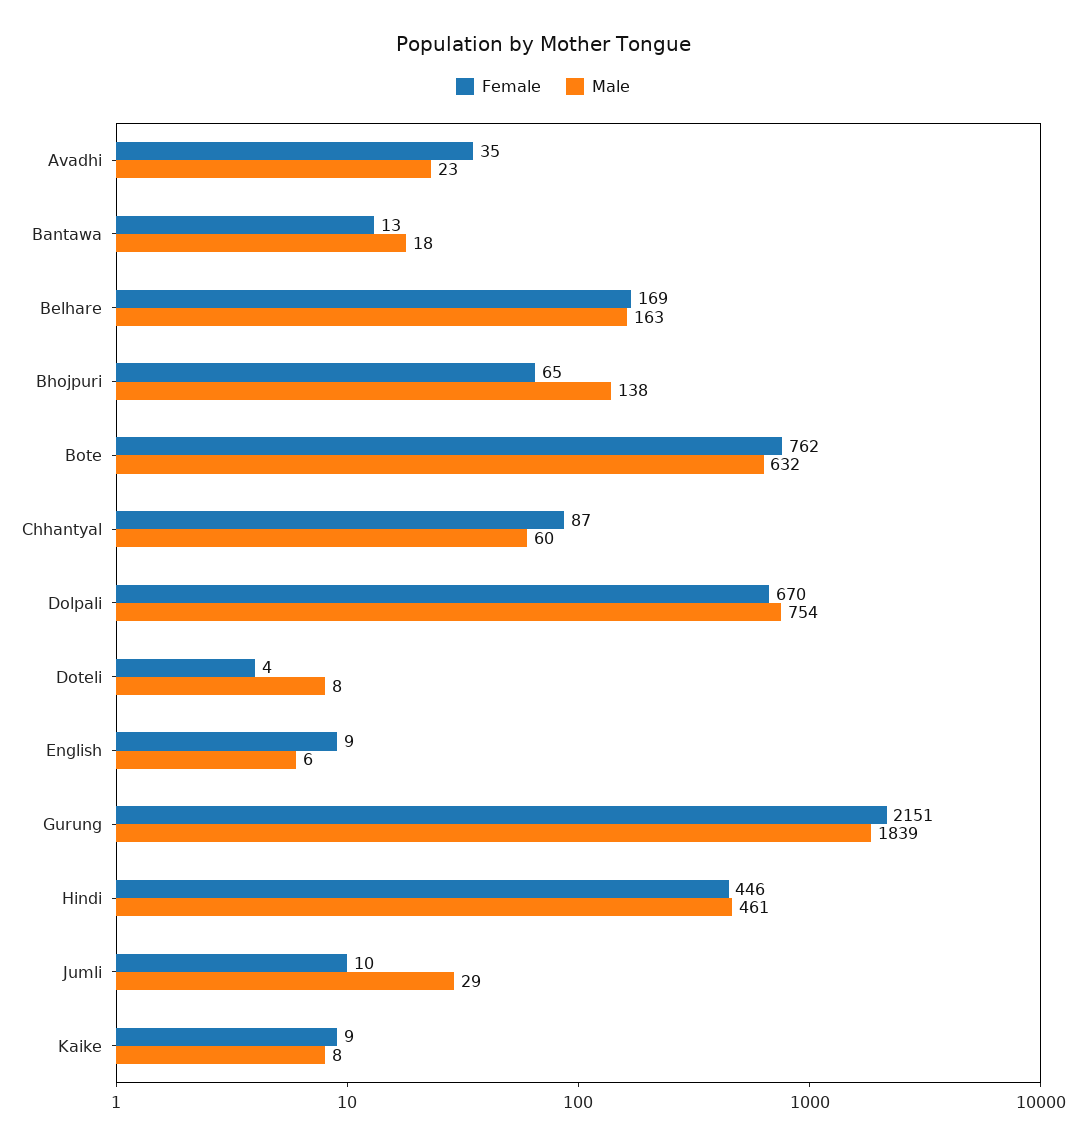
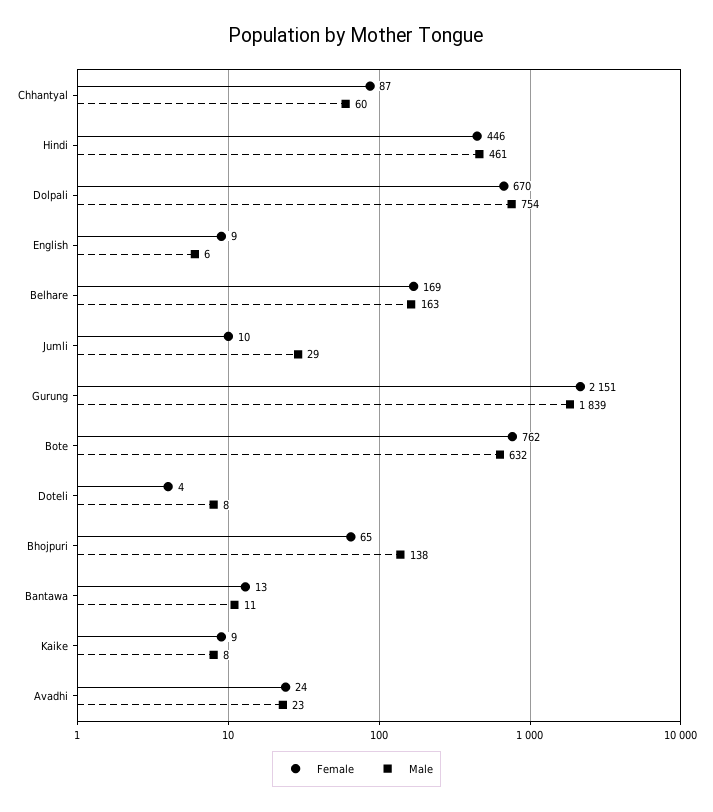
  {
    "Female": {
-     "Avadhi": 35,
+     "Avadhi": 24,
      "Bantawa": 13,
      "Belhare": 169,
      "Bhojpuri": 65,
      "Bote": 762,
      "Chhantyal": 87,
      "Dolpali": 670,
      "Doteli": 4,
      "English": 9,
      "Gurung": 2151,
      "Hindi": 446,
      "Jumli": 10,
      "Kaike": 9
    },
    "Male": {
      "Avadhi": 23,
-     "Bantawa": 18,
+     "Bantawa": 11,
      "Belhare": 163,
      "Bhojpuri": 138,
      "Bote": 632,
      "Chhantyal": 60,
      "Dolpali": 754,
      "Doteli": 8,
      "English": 6,
      "Gurung": 1839,
      "Hindi": 461,
      "Jumli": 29,
      "Kaike": 8
    }
  }

